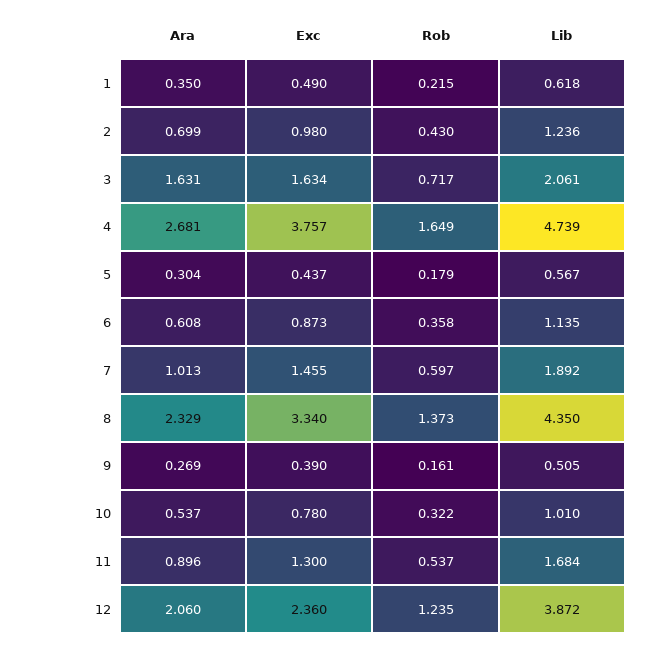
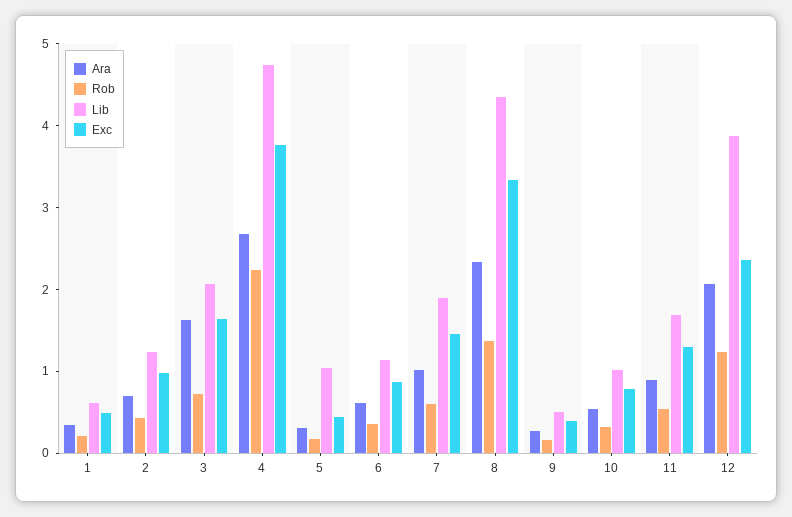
  {
    "Ara": {
      "1": 0.35,
      "2": 0.699,
      "3": 1.631,
      "4": 2.681,
      "5": 0.304,
      "6": 0.608,
      "7": 1.013,
      "8": 2.329,
      "9": 0.269,
      "10": 0.537,
      "11": 0.896,
      "12": 2.06
    },
    "Exc": {
      "1": 0.49,
      "2": 0.98,
      "3": 1.634,
      "4": 3.757,
      "5": 0.437,
      "6": 0.873,
      "7": 1.455,
      "8": 3.34,
      "9": 0.39,
      "10": 0.78,
      "11": 1.3,
      "12": 2.36
    },
    "Rob": {
      "1": 0.215,
      "2": 0.43,
      "3": 0.717,
-     "4": 1.649,
+     "4": 2.2,
      "5": 0.179,
      "6": 0.358,
      "7": 0.597,
      "8": 1.373,
      "9": 0.161,
      "10": 0.322,
      "11": 0.537,
      "12": 1.235
    },
    "Lib": {
      "1": 0.618,
      "2": 1.236,
      "3": 2.061,
      "4": 4.739,
-     "5": 0.567,
+     "5": 1,
      "6": 1.135,
      "7": 1.892,
      "8": 4.35,
      "9": 0.505,
      "10": 1.01,
      "11": 1.684,
      "12": 3.872
    }
  }

